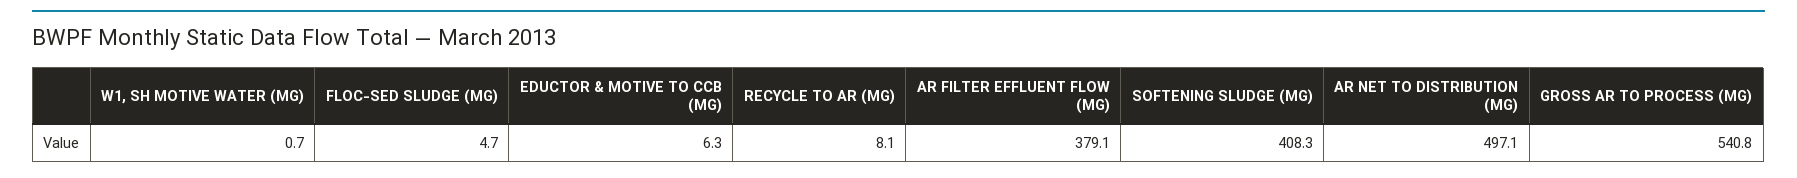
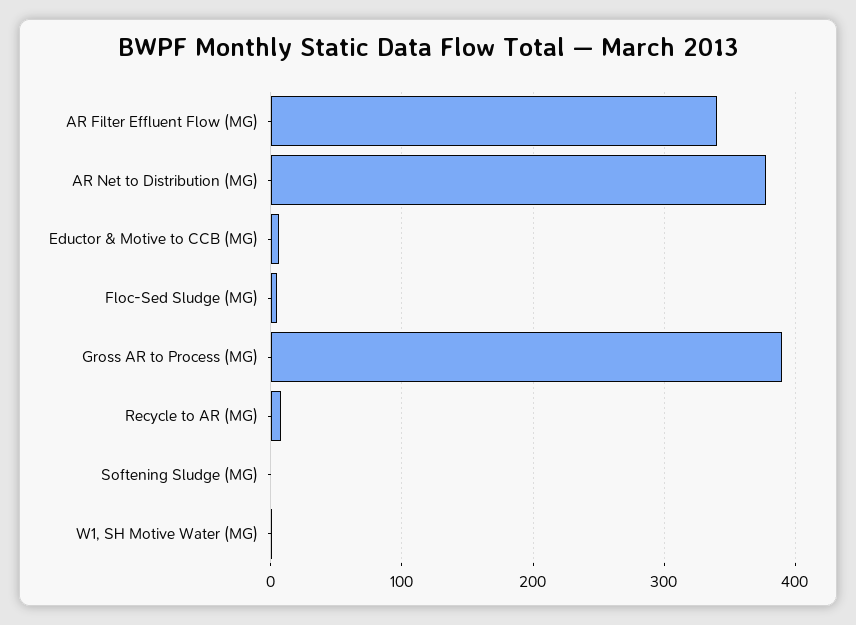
  {
    "W1, SH MOTIVE WATER (MG)": 0.7,
    "FLOC-SED SLUDGE (MG)": 4.7,
    "EDUCTOR & MOTIVE TO CCB (MG)": 6.3,
    "RECYCLE TO AR (MG)": 8.1,
-   "AR FILTER EFFLUENT FLOW (MG)": 379.1,
+   "AR FILTER EFFLUENT FLOW (MG)": 340,
-   "SOFTENING SLUDGE (MG)": 408.3,
+   "SOFTENING SLUDGE (MG)": 0,
-   "AR NET TO DISTRIBUTION (MG)": 497.1,
+   "AR NET TO DISTRIBUTION (MG)": 380,
-   "GROSS AR TO PROCESS (MG)": 540.8
+   "GROSS AR TO PROCESS (MG)": 390
  }

